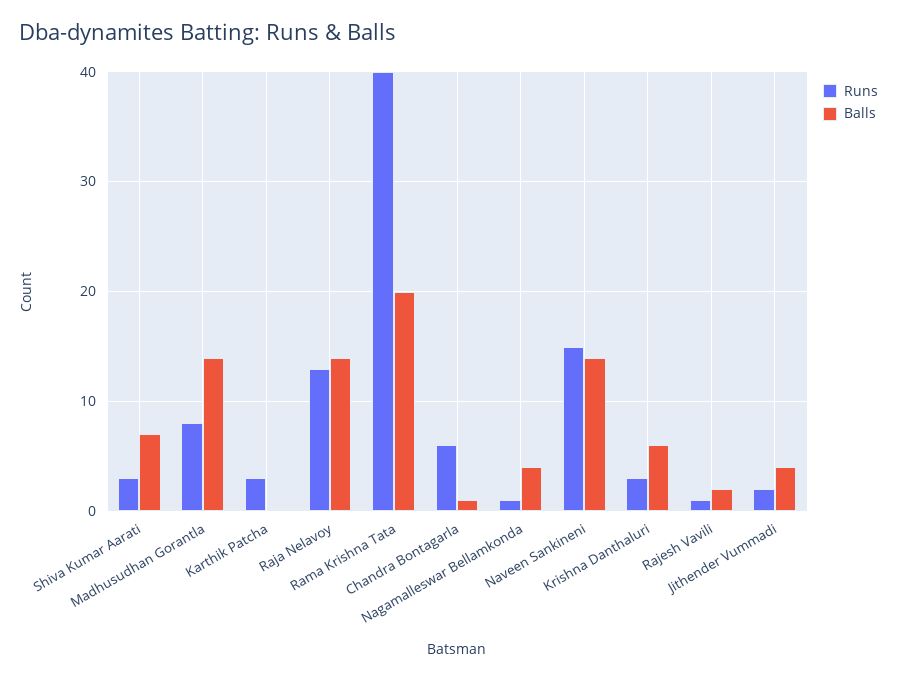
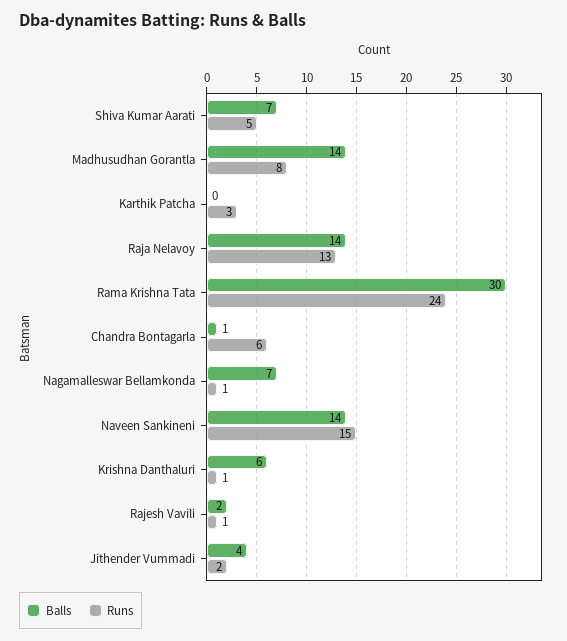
  {
    "Runs": {
-     "Shiva Kumar Aarati": 3,
+     "Shiva Kumar Aarati": 5,
      "Madhusudhan Gorantla": 8,
      "Karthik Patcha": 3,
      "Raja Nelavoy": 13,
-     "Rama Krishna Tata": 40,
+     "Rama Krishna Tata": 24,
      "Chandra Bontagarla": 6,
      "Nagamalleswar Bellamkonda": 1,
      "Naveen Sankineni": 15,
-     "Krishna Danthaluri": 3,
+     "Krishna Danthaluri": 1,
      "Rajesh Vavili": 1,
      "Jithender Vummadi": 2
    },
    "Balls": {
      "Shiva Kumar Aarati": 7,
      "Madhusudhan Gorantla": 14,
      "Karthik Patcha": 0,
      "Raja Nelavoy": 14,
-     "Rama Krishna Tata": 20,
+     "Rama Krishna Tata": 30,
      "Chandra Bontagarla": 1,
-     "Nagamalleswar Bellamkonda": 4,
+     "Nagamalleswar Bellamkonda": 7,
      "Naveen Sankineni": 14,
      "Krishna Danthaluri": 6,
      "Rajesh Vavili": 2,
      "Jithender Vummadi": 4
    }
  }

